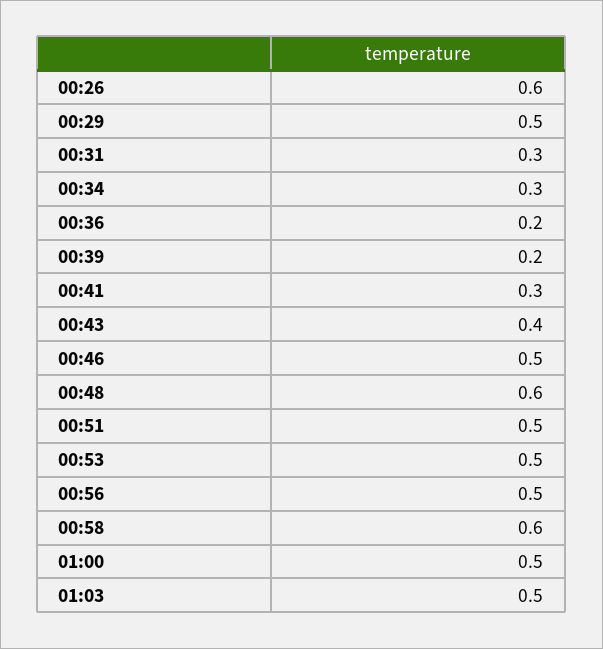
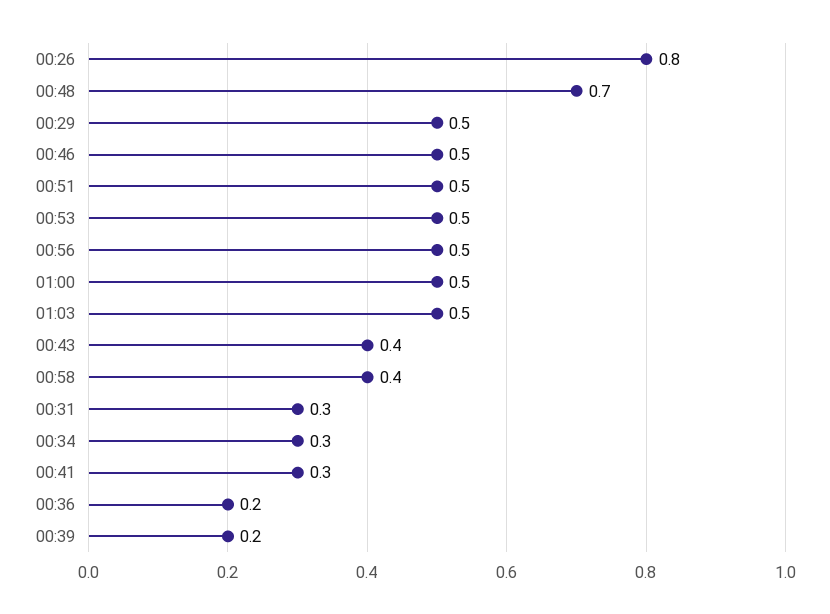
  {
-   "00:26": 0.6,
+   "00:26": 0.8,
    "00:29": 0.5,
    "00:31": 0.3,
    "00:34": 0.3,
    "00:36": 0.2,
    "00:39": 0.2,
    "00:41": 0.3,
    "00:43": 0.4,
    "00:46": 0.5,
-   "00:48": 0.6,
+   "00:48": 0.7,
    "00:51": 0.5,
    "00:53": 0.5,
    "00:56": 0.5,
-   "00:58": 0.6,
+   "00:58": 0.4,
    "01:00": 0.5,
    "01:03": 0.5
  }

